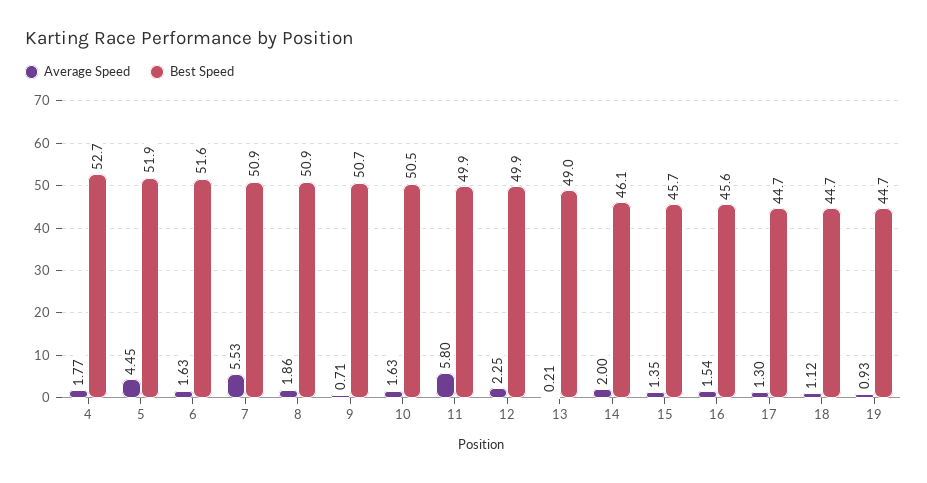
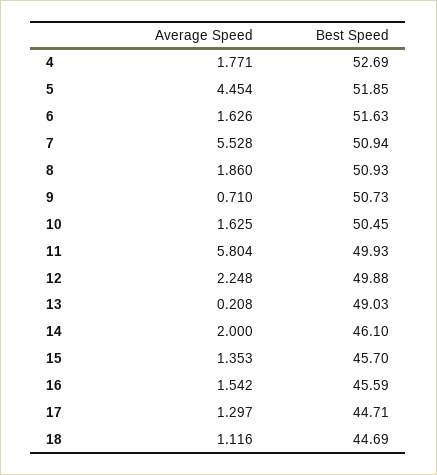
  {
    "Average Speed": {
      "4": 1.771,
      "5": 4.454,
      "6": 1.626,
      "7": 5.528,
      "8": 1.86,
      "9": 0.71,
      "10": 1.625,
      "11": 5.804,
      "12": 2.248,
      "13": 0.208,
      "14": 2,
      "15": 1.353,
      "16": 1.542,
      "17": 1.297,
-     "18": 1.116,
+     "18": 1.116
-     "19": 0.93
    },
    "Best Speed": {
      "4": 52.69,
      "5": 51.85,
      "6": 51.63,
      "7": 50.94,
      "8": 50.93,
      "9": 50.73,
      "10": 50.45,
      "11": 49.93,
      "12": 49.88,
      "13": 49.03,
      "14": 46.1,
      "15": 45.7,
      "16": 45.59,
      "17": 44.71,
-     "18": 44.69,
+     "18": 44.69
-     "19": 44.7
    }
  }

